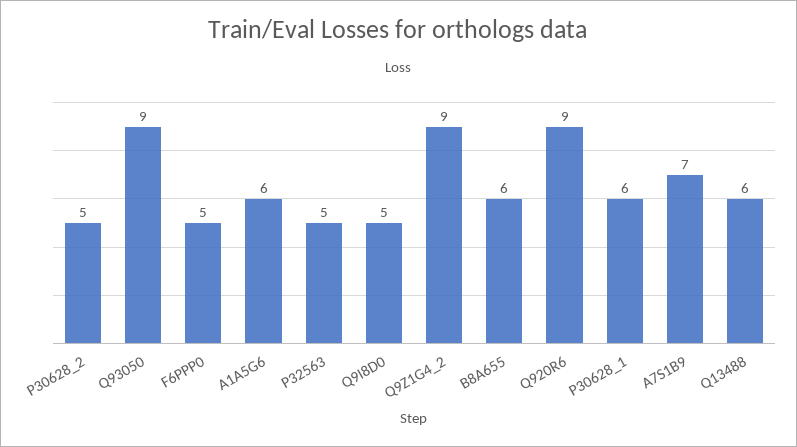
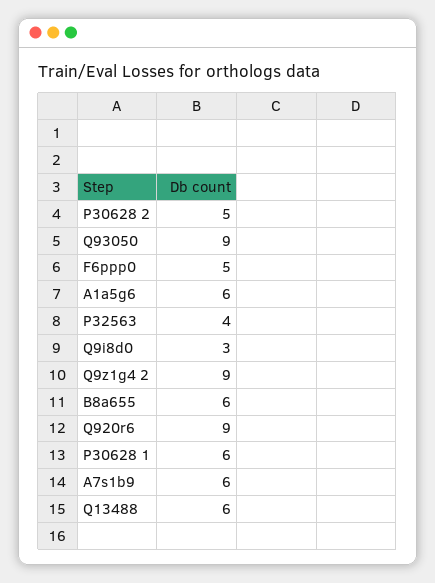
  {
    "P30628_2": 5,
    "Q93050": 9,
    "F6PPP0": 5,
    "A1A5G6": 6,
-   "P32563": 5,
+   "P32563": 4,
-   "Q9I8D0": 5,
+   "Q9I8D0": 3,
    "Q9Z1G4_2": 9,
    "B8A655": 6,
    "Q920R6": 9,
    "P30628_1": 6,
-   "A7S1B9": 7,
+   "A7S1B9": 6,
    "Q13488": 6
  }

